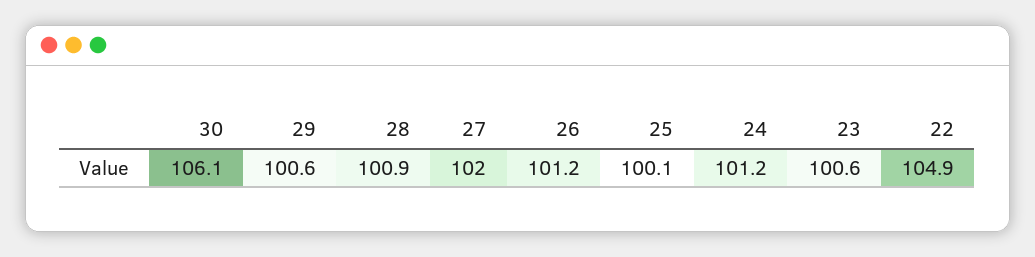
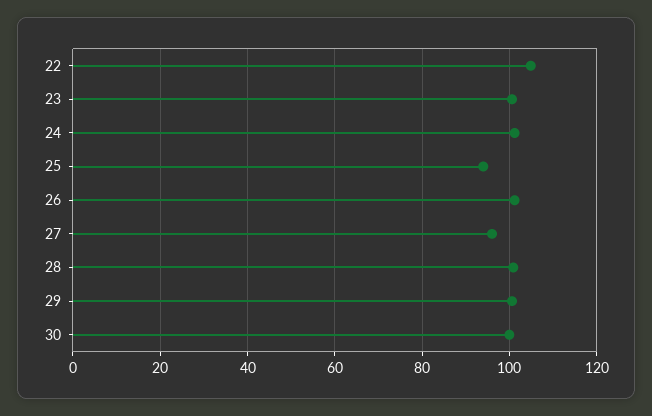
  {
-   "30": 106.1,
+   "30": 100,
    "29": 100.6,
    "28": 100.9,
-   "27": 102,
+   "27": 96,
    "26": 101.2,
-   "25": 100.1,
+   "25": 94,
    "24": 101.2,
    "23": 100.6,
    "22": 104.9
  }

